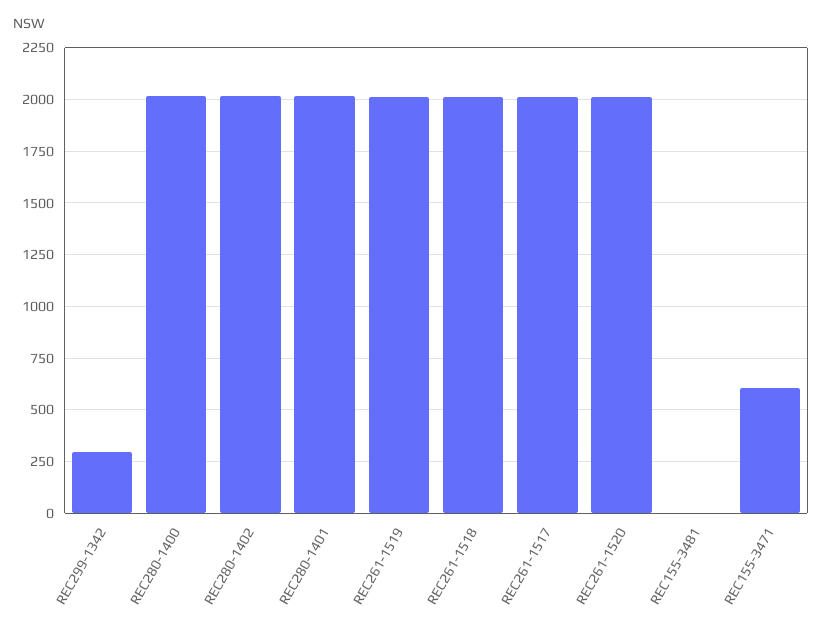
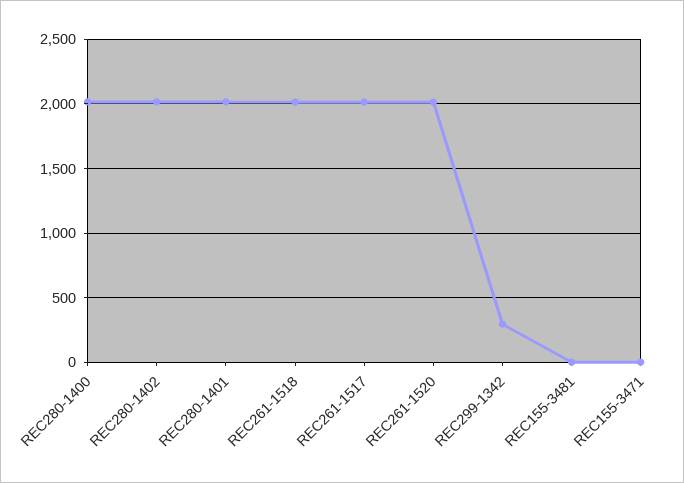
  {
    "REC299-1342": 300,
    "REC280-1400": 2000,
    "REC280-1402": 2000,
    "REC280-1401": 2000,
-   "REC261-1519": 2000,
    "REC261-1518": 2000,
    "REC261-1517": 2000,
    "REC261-1520": 2000,
    "REC155-3481": 0,
-   "REC155-3471": 600
+   "REC155-3471": 0
  }

